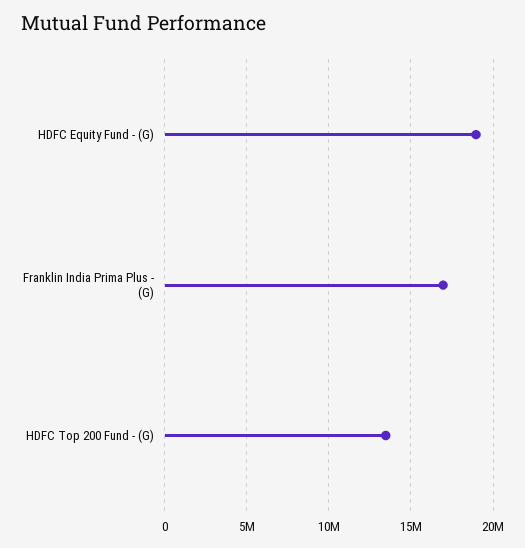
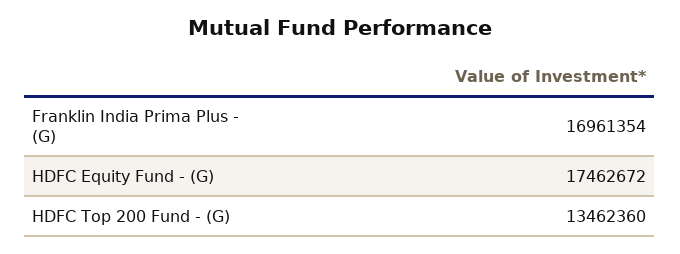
  {
-   "HDFC Equity Fund - (G)": 19000000,
+   "HDFC Equity Fund - (G)": 17462672,
    "Franklin India Prima Plus - (G)": 16961354,
    "HDFC Top 200 Fund - (G)": 13462360
  }

